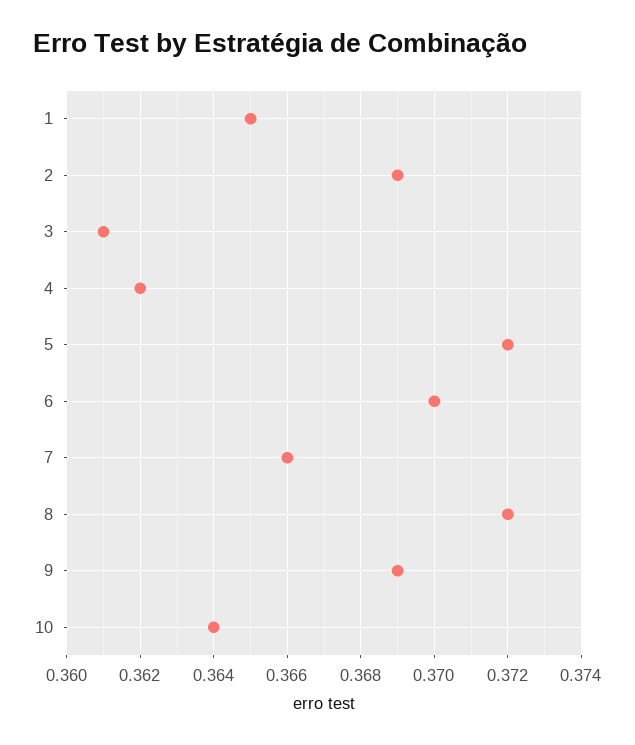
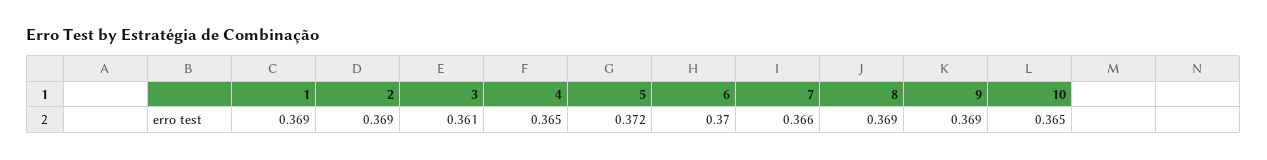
  {
-   "1": 0.365,
+   "1": 0.369,
    "2": 0.369,
    "3": 0.361,
-   "4": 0.362,
+   "4": 0.365,
    "5": 0.372,
    "6": 0.37,
    "7": 0.366,
-   "8": 0.372,
+   "8": 0.369,
    "9": 0.369,
-   "10": 0.364
+   "10": 0.365
  }

